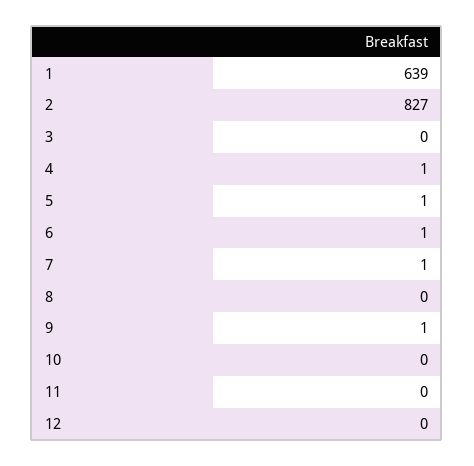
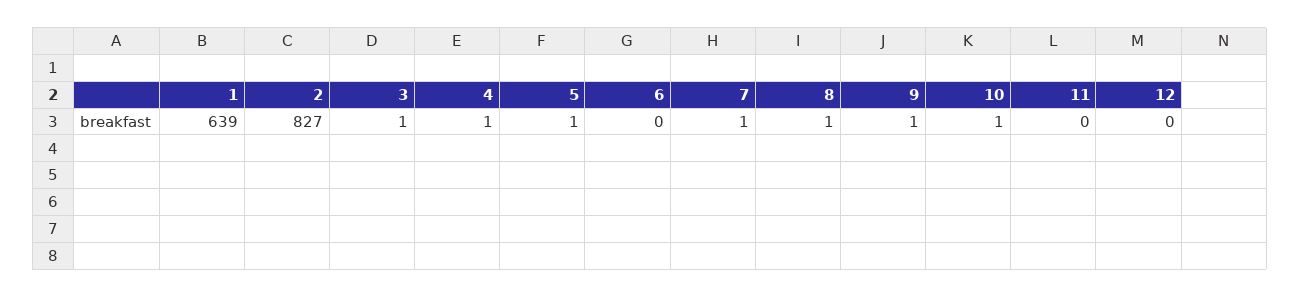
  {
    "1": 639,
    "2": 827,
-   "3": 0,
+   "3": 1,
    "4": 1,
    "5": 1,
-   "6": 1,
+   "6": 0,
    "7": 1,
-   "8": 0,
+   "8": 1,
    "9": 1,
-   "10": 0,
+   "10": 1,
    "11": 0,
    "12": 0
  }

